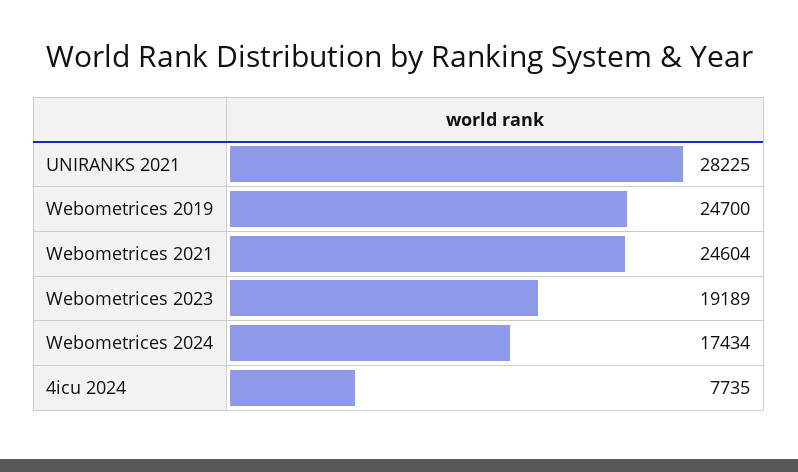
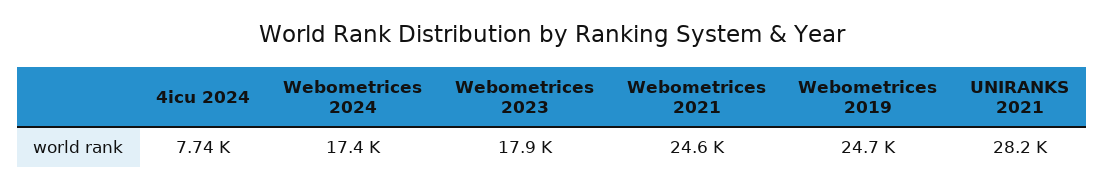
  {
    "UNIRANKS 2021": 28225,
    "Webometrices 2019": 24700,
    "Webometrices 2021": 24604,
-   "Webometrices 2023": 19189,
+   "Webometrices 2023": 17900,
    "Webometrices 2024": 17434,
    "4icu 2024": 7735
  }

